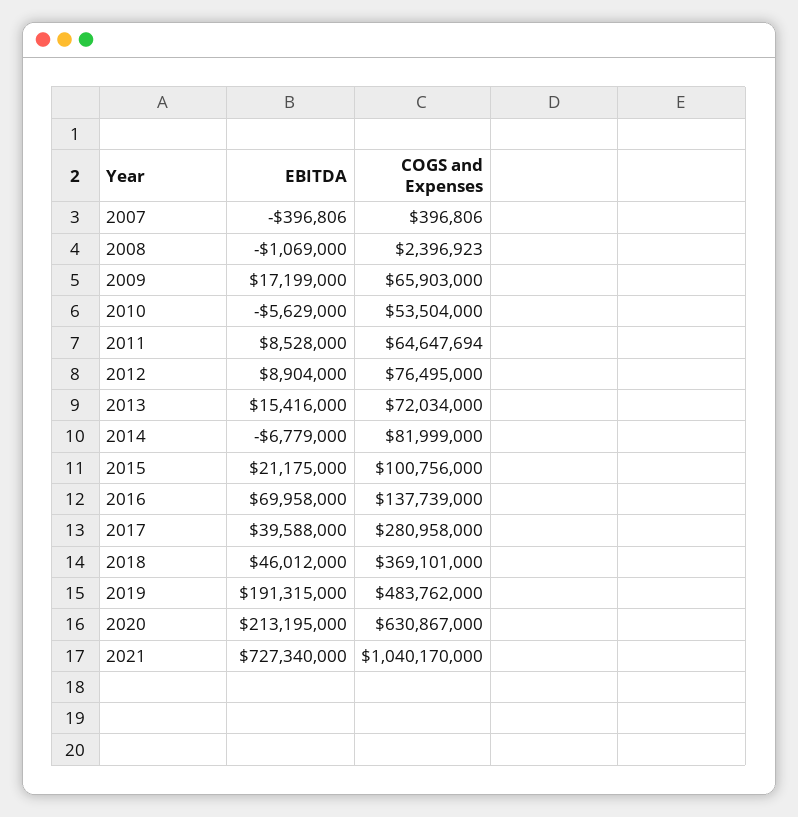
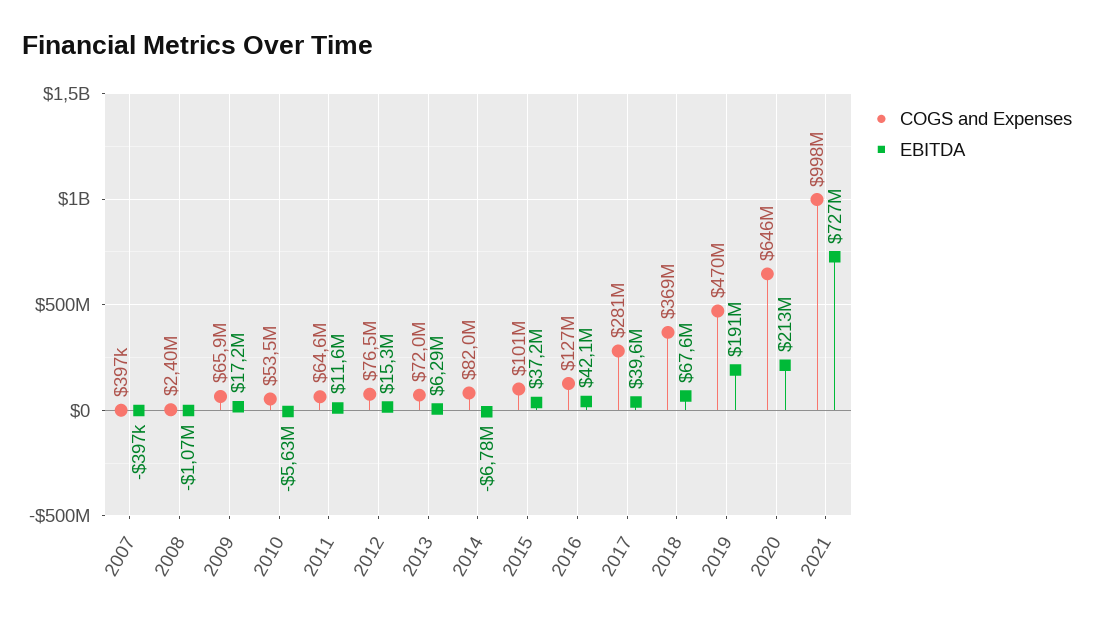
  {
    "EBITDA": {
      "2007": -396806,
      "2008": -1069000,
      "2009": 17199000,
      "2010": -5629000,
-     "2011": 8528000,
+     "2011": 11600000,
-     "2012": 8904000,
+     "2012": 15300000,
-     "2013": 15416000,
+     "2013": 6290000,
      "2014": -6779000,
-     "2015": 21175000,
+     "2015": 37200000,
-     "2016": 69958000,
+     "2016": 42100000,
      "2017": 39588000,
-     "2018": 46012000,
+     "2018": 67600000,
      "2019": 191315000,
      "2020": 213195000,
      "2021": 727340000
    },
    "COGS and Expenses": {
      "2007": 396806,
      "2008": 2396923,
      "2009": 65903000,
      "2010": 53504000,
      "2011": 64647694,
      "2012": 76495000,
      "2013": 72034000,
      "2014": 81999000,
      "2015": 100756000,
-     "2016": 137739000,
+     "2016": 127000000,
      "2017": 280958000,
      "2018": 369101000,
-     "2019": 483762000,
+     "2019": 470000000,
-     "2020": 630867000,
+     "2020": 646000000,
-     "2021": 1040170000
+     "2021": 998000000
    }
  }

